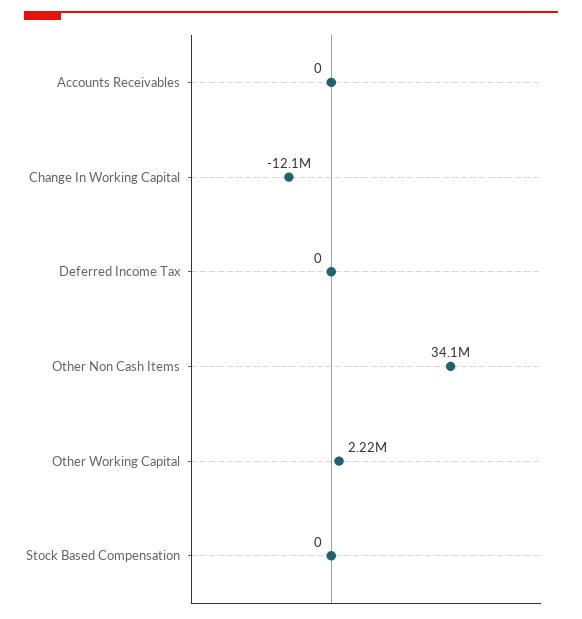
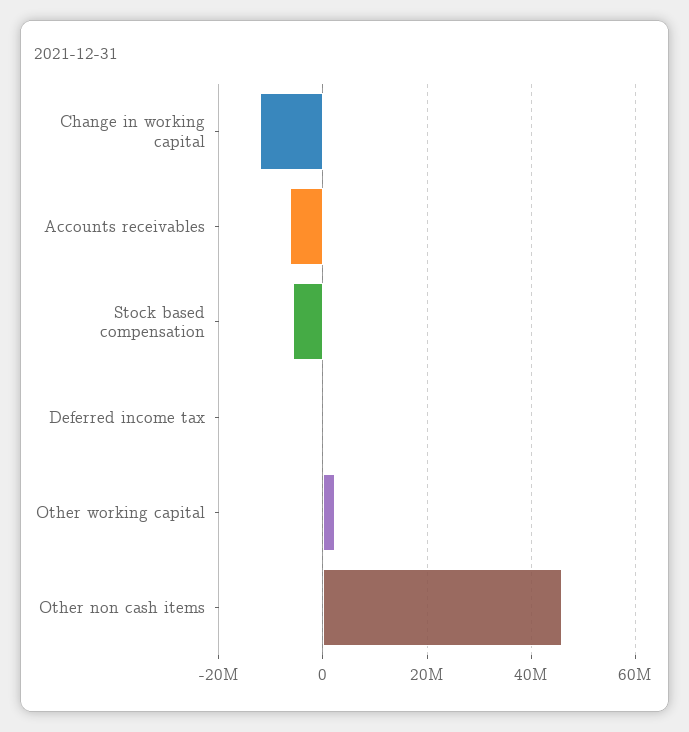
  {
-   "Accounts Receivables": 0,
+   "Accounts Receivables": -6000000,
    "Change In Working Capital": -12100000,
    "Deferred Income Tax": 0,
-   "Other Non Cash Items": 34100000,
+   "Other Non Cash Items": 46000000,
    "Other Working Capital": 2220000,
-   "Stock Based Compensation": 0
+   "Stock Based Compensation": -6000000
  }

